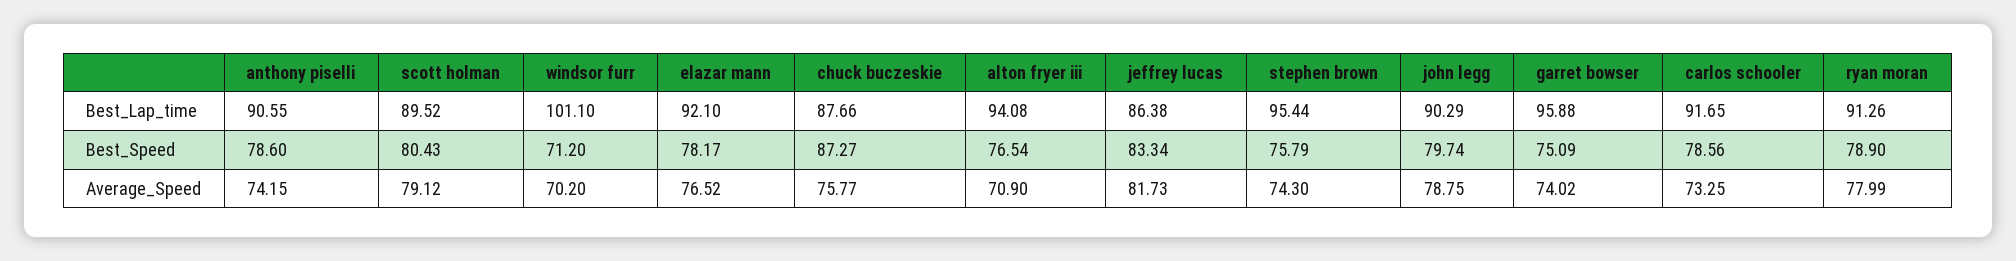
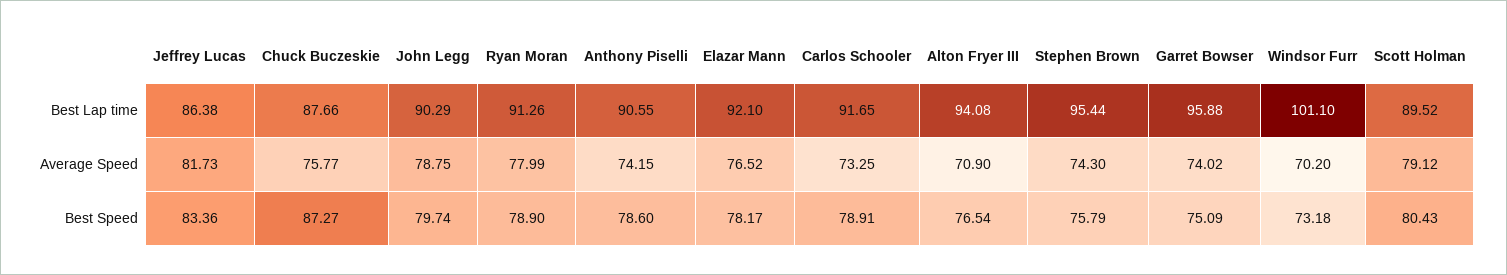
  {
    "anthony piselli": {
      "Best_Lap_time": 90.55,
      "Best_Speed": 78.6,
      "Average_Speed": 74.15
    },
    "scott holman": {
      "Best_Lap_time": 89.52,
      "Best_Speed": 80.43,
      "Average_Speed": 79.12
    },
    "windsor furr": {
      "Best_Lap_time": 101.1,
-     "Best_Speed": 71.2,
+     "Best_Speed": 73.18,
      "Average_Speed": 70.2
    },
    "elazar mann": {
      "Best_Lap_time": 92.1,
      "Best_Speed": 78.17,
      "Average_Speed": 76.52
    },
    "chuck buczeskie": {
      "Best_Lap_time": 87.66,
      "Best_Speed": 87.27,
      "Average_Speed": 75.77
    },
    "alton fryer iii": {
      "Best_Lap_time": 94.08,
      "Best_Speed": 76.54,
      "Average_Speed": 70.9
    },
    "jeffrey lucas": {
      "Best_Lap_time": 86.38,
-     "Best_Speed": 83.34,
+     "Best_Speed": 83.36,
      "Average_Speed": 81.73
    },
    "stephen brown": {
      "Best_Lap_time": 95.44,
      "Best_Speed": 75.79,
      "Average_Speed": 74.3
    },
    "john legg": {
      "Best_Lap_time": 90.29,
      "Best_Speed": 79.74,
      "Average_Speed": 78.75
    },
    "garret bowser": {
      "Best_Lap_time": 95.88,
      "Best_Speed": 75.09,
      "Average_Speed": 74.02
    },
    "carlos schooler": {
      "Best_Lap_time": 91.65,
-     "Best_Speed": 78.56,
+     "Best_Speed": 78.91,
      "Average_Speed": 73.25
    },
    "ryan moran": {
      "Best_Lap_time": 91.26,
      "Best_Speed": 78.9,
      "Average_Speed": 77.99
    }
  }

